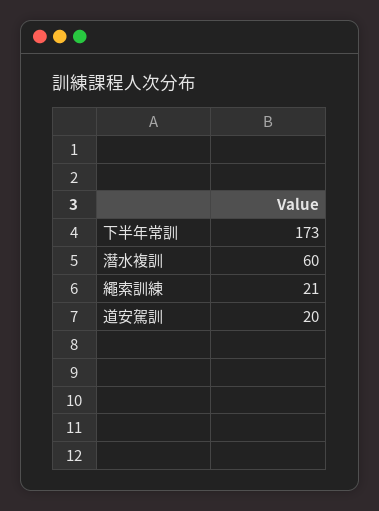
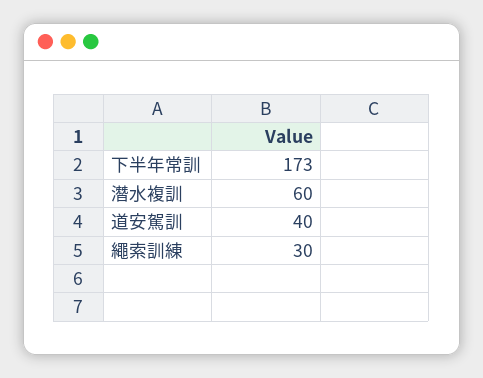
  {
    "下半年常訓": 173,
    "潛水複訓": 60,
-   "繩索訓練": 21,
+   "繩索訓練": 30,
-   "道安駕訓": 20
+   "道安駕訓": 40
  }

